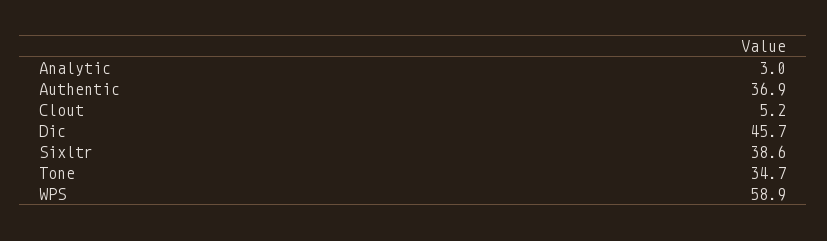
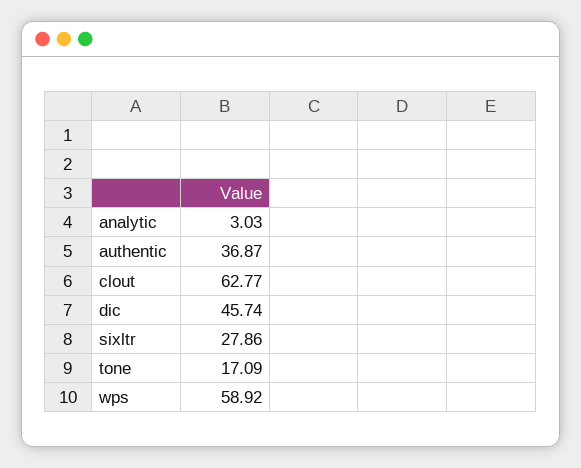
  {
    "Analytic": 3.03,
    "Authentic": 36.87,
-   "Clout": 5.2,
+   "Clout": 62.77,
    "Dic": 45.74,
-   "Sixltr": 38.6,
+   "Sixltr": 27.86,
-   "Tone": 34.7,
+   "Tone": 17.09,
    "WPS": 58.92
  }

